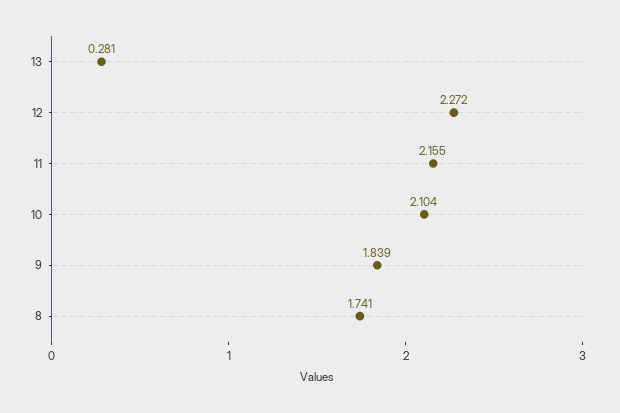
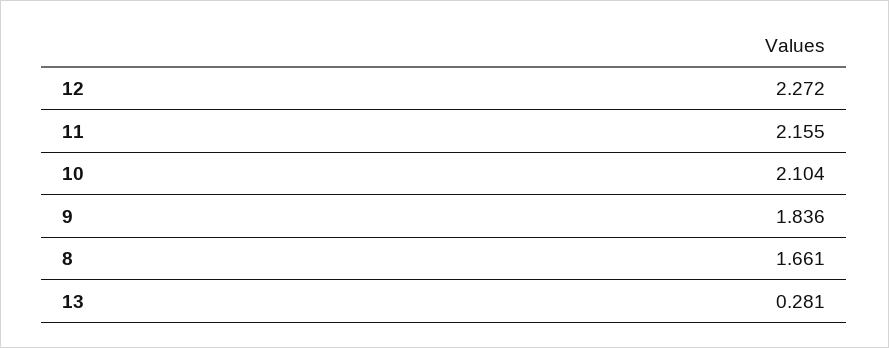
  {
    "13": 0.281,
    "12": 2.272,
    "11": 2.155,
    "10": 2.104,
-   "9": 1.839,
+   "9": 1.836,
-   "8": 1.741
+   "8": 1.661
  }

